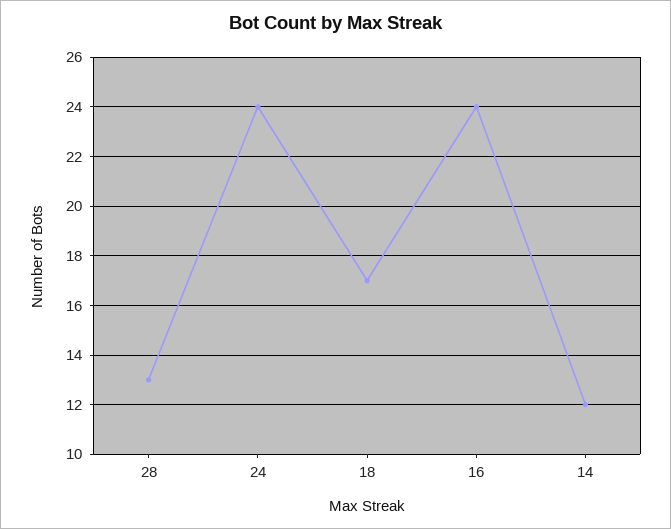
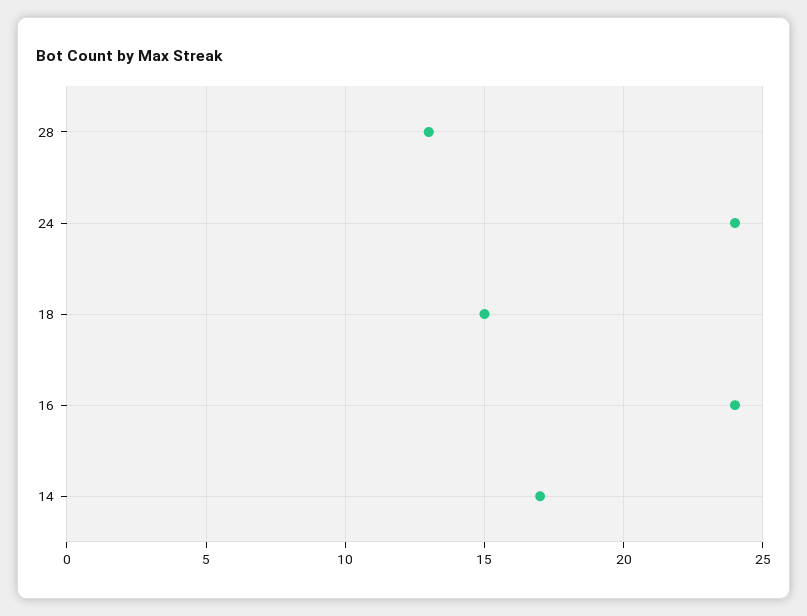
  {
    "28": 13,
    "24": 24,
-   "18": 17,
+   "18": 15,
    "16": 24,
-   "14": 12
+   "14": 17
  }

